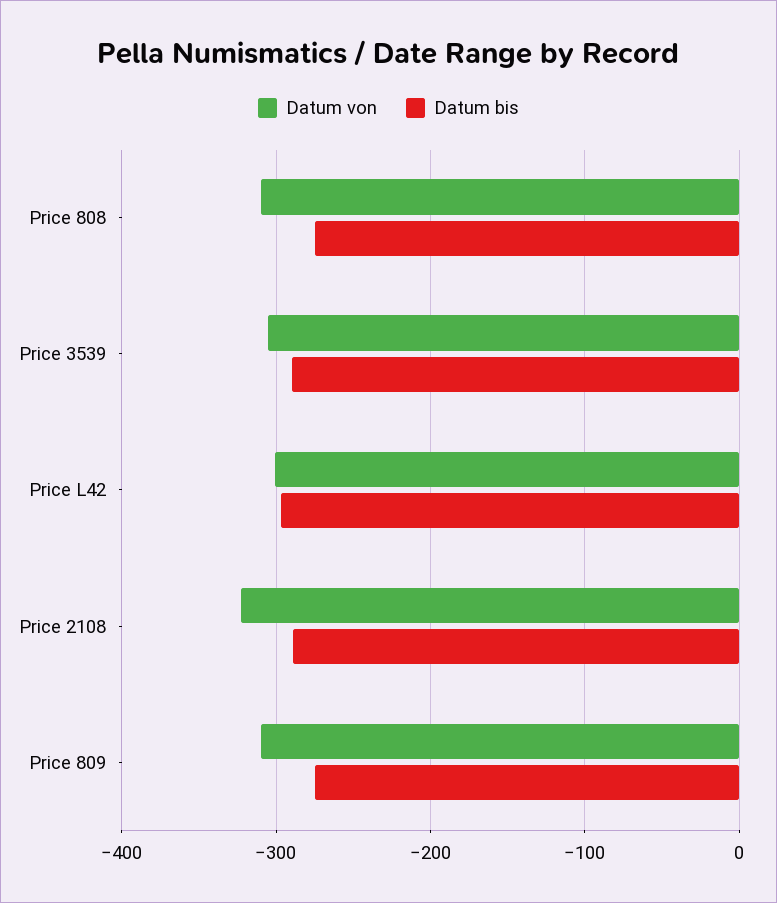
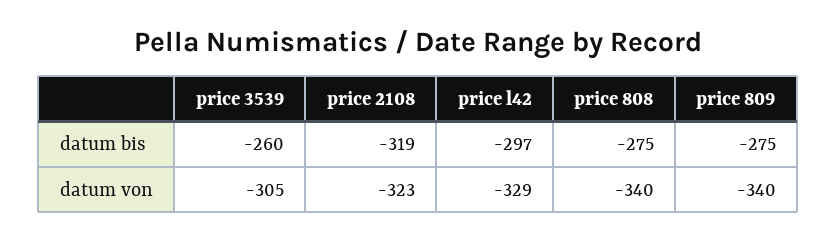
  {
    "Datum von": {
-     "Price 808": -310,
+     "Price 808": -340,
      "Price 3539": -305,
-     "Price L42": -300,
+     "Price L42": -329,
      "Price 2108": -323,
-     "Price 809": -310
+     "Price 809": -340
    },
    "Datum bis": {
      "Price 808": -275,
-     "Price 3539": -290,
+     "Price 3539": -260,
      "Price L42": -297,
-     "Price 2108": -290,
+     "Price 2108": -319,
      "Price 809": -275
    }
  }

